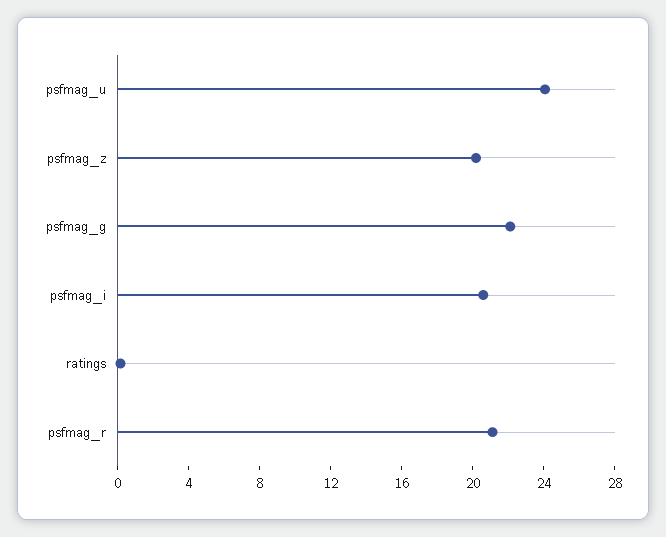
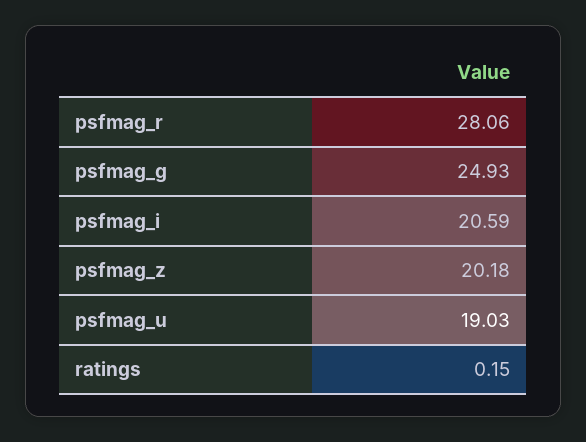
  {
-   "psfmag_u": 24,
+   "psfmag_u": 19.03,
    "psfmag_z": 20.18,
-   "psfmag_g": 22,
+   "psfmag_g": 24.93,
    "psfmag_i": 20.59,
    "ratings": 0.15,
-   "psfmag_r": 21
+   "psfmag_r": 28.06
  }

